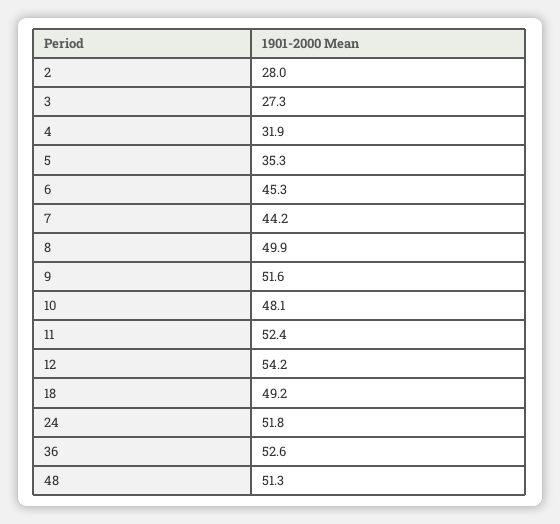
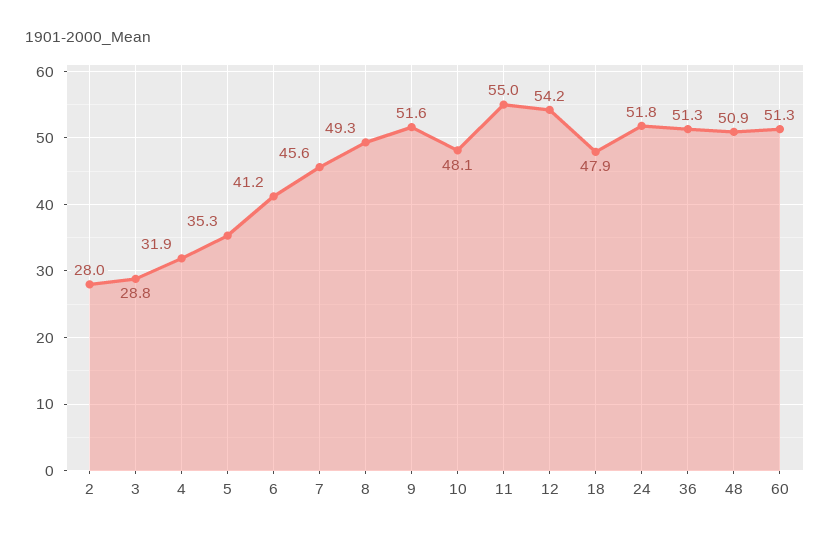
  {
    "2": 28,
-   "3": 27.3,
+   "3": 28.8,
    "4": 31.9,
    "5": 35.3,
-   "6": 45.3,
+   "6": 41.2,
-   "7": 44.2,
+   "7": 45.6,
-   "8": 49.9,
+   "8": 49.3,
    "9": 51.6,
    "10": 48.1,
-   "11": 52.4,
+   "11": 55,
    "12": 54.2,
-   "18": 49.2,
+   "18": 47.9,
    "24": 51.8,
-   "36": 52.6,
+   "36": 51.3,
-   "48": 51.3
+   "48": 50.9,
+   "60": 51.3
  }

